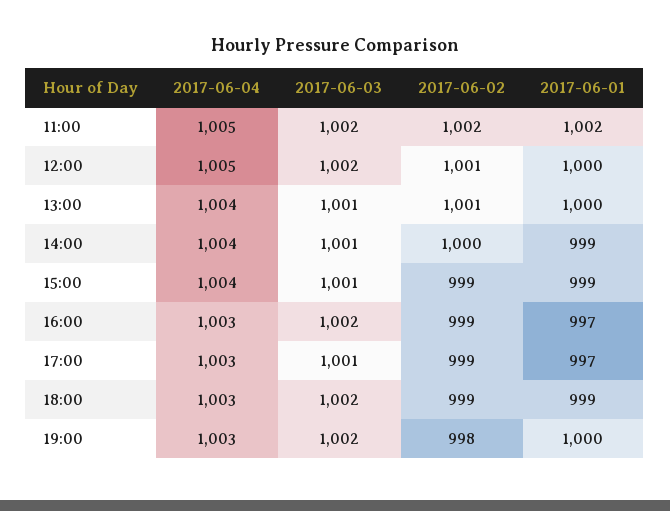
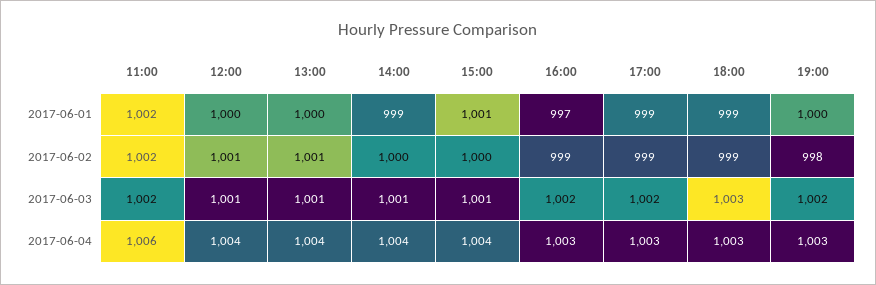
  {
    "2017-06-04": {
-     "11:00": 1005,
+     "11:00": 1006,
-     "12:00": 1005,
+     "12:00": 1004,
      "13:00": 1004,
      "14:00": 1004,
      "15:00": 1004,
      "16:00": 1003,
      "17:00": 1003,
      "18:00": 1003,
      "19:00": 1003
    },
    "2017-06-03": {
      "11:00": 1002,
-     "12:00": 1002,
+     "12:00": 1001,
      "13:00": 1001,
      "14:00": 1001,
      "15:00": 1001,
      "16:00": 1002,
-     "17:00": 1001,
+     "17:00": 1002,
-     "18:00": 1002,
+     "18:00": 1003,
      "19:00": 1002
    },
    "2017-06-02": {
      "11:00": 1002,
      "12:00": 1001,
      "13:00": 1001,
      "14:00": 1000,
-     "15:00": 999,
+     "15:00": 1000,
      "16:00": 999,
      "17:00": 999,
      "18:00": 999,
      "19:00": 998
    },
    "2017-06-01": {
      "11:00": 1002,
      "12:00": 1000,
      "13:00": 1000,
      "14:00": 999,
-     "15:00": 999,
+     "15:00": 1001,
      "16:00": 997,
-     "17:00": 997,
+     "17:00": 999,
      "18:00": 999,
      "19:00": 1000
    }
  }

